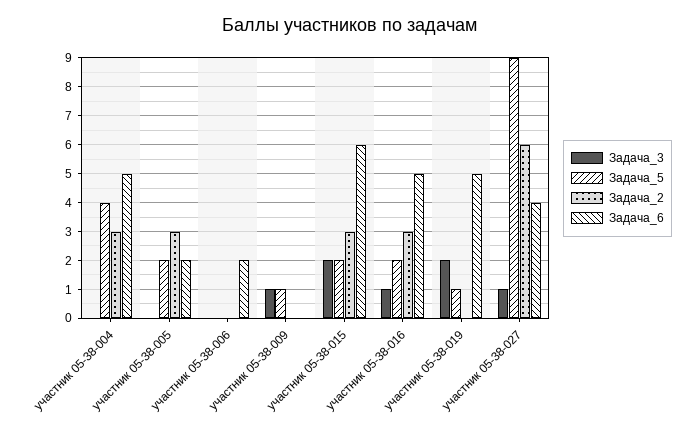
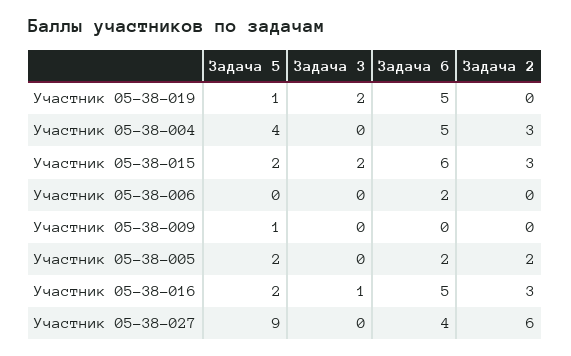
  {
    "Задача_3": {
      "участник 05-38-004": 0,
      "участник 05-38-005": 0,
      "участник 05-38-006": 0,
-     "участник 05-38-009": 1,
+     "участник 05-38-009": 0,
      "участник 05-38-015": 2,
      "участник 05-38-016": 1,
      "участник 05-38-019": 2,
-     "участник 05-38-027": 1
+     "участник 05-38-027": 0
    },
    "Задача_5": {
      "участник 05-38-004": 4,
      "участник 05-38-005": 2,
      "участник 05-38-006": 0,
      "участник 05-38-009": 1,
      "участник 05-38-015": 2,
      "участник 05-38-016": 2,
      "участник 05-38-019": 1,
      "участник 05-38-027": 9
    },
    "Задача_2": {
      "участник 05-38-004": 3,
-     "участник 05-38-005": 3,
+     "участник 05-38-005": 2,
      "участник 05-38-006": 0,
      "участник 05-38-009": 0,
      "участник 05-38-015": 3,
      "участник 05-38-016": 3,
      "участник 05-38-019": 0,
      "участник 05-38-027": 6
    },
    "Задача_6": {
      "участник 05-38-004": 5,
      "участник 05-38-005": 2,
      "участник 05-38-006": 2,
      "участник 05-38-009": 0,
      "участник 05-38-015": 6,
      "участник 05-38-016": 5,
      "участник 05-38-019": 5,
      "участник 05-38-027": 4
    }
  }

